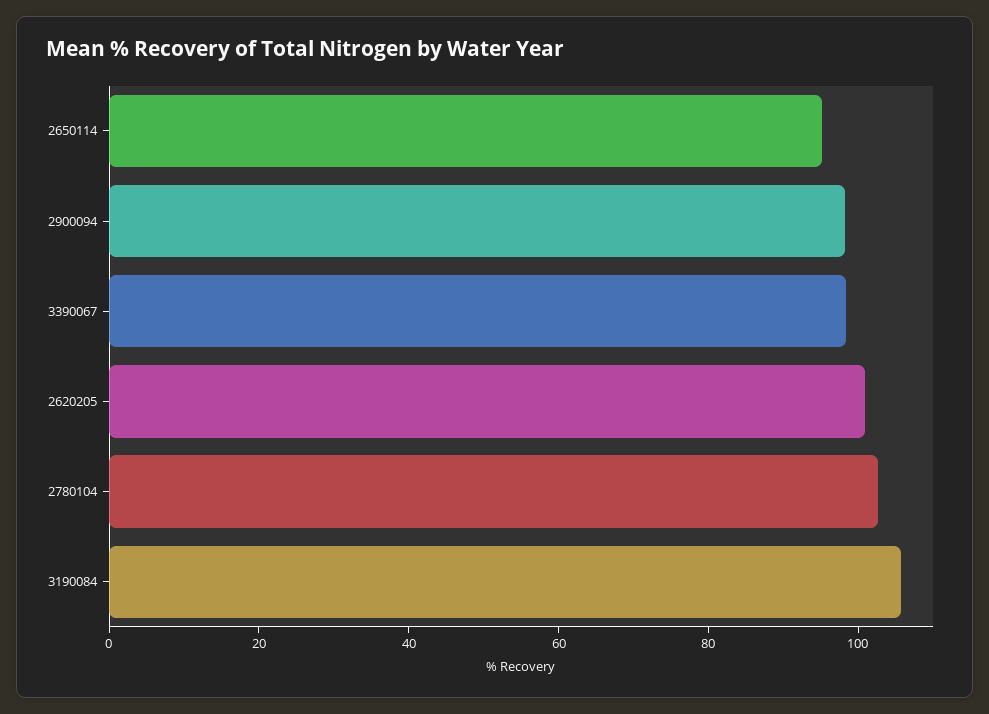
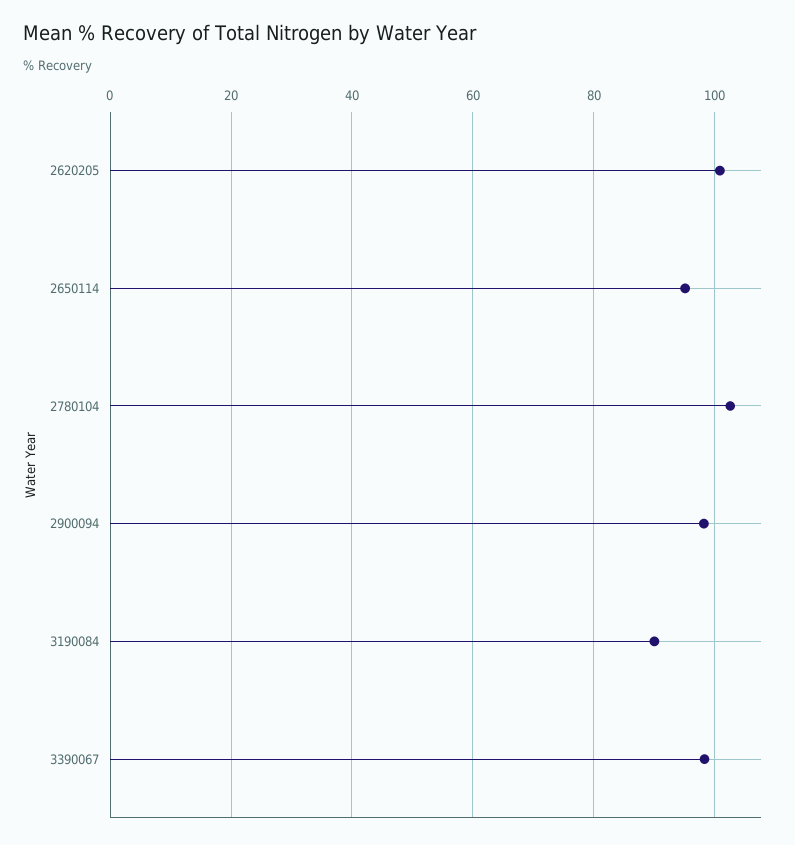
  {
    "2650114": 96,
    "2900094": 98,
    "3390067": 98,
    "2620205": 100,
    "2780104": 102,
-   "3190084": 105
+   "3190084": 90
  }

